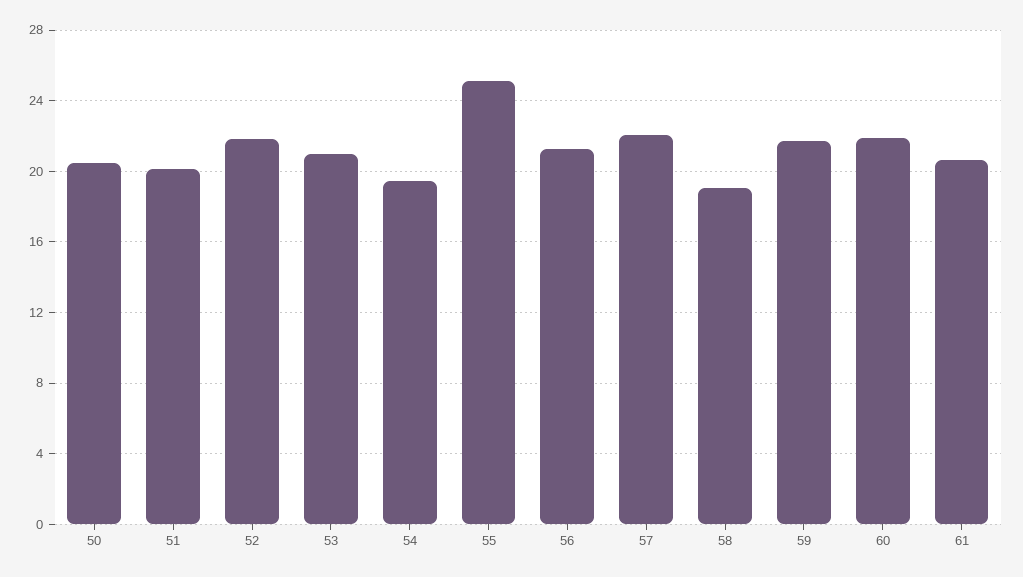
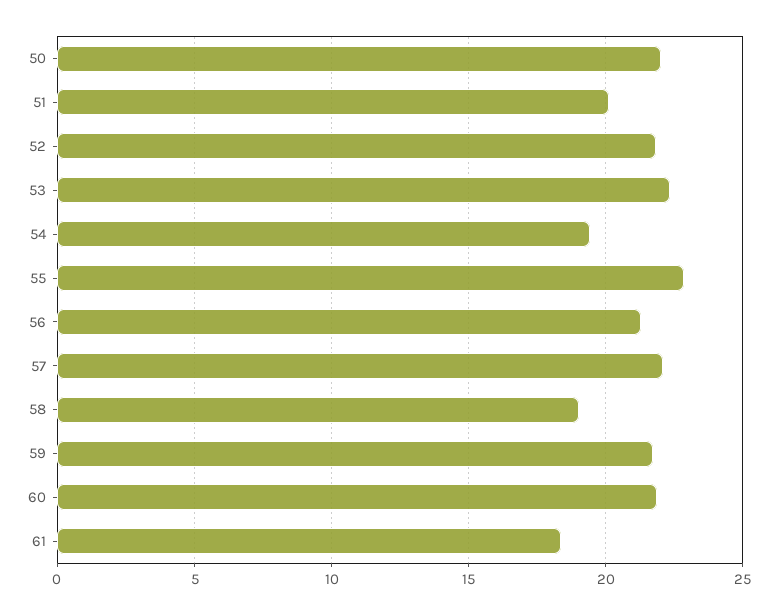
  {
-   "50": 20.5,
+   "50": 22,
    "51": 20,
    "52": 22,
-   "53": 21,
+   "53": 22.5,
    "54": 19.5,
-   "55": 25,
+   "55": 23,
    "56": 21.5,
    "57": 22,
    "58": 19,
    "59": 21.5,
    "60": 22,
-   "61": 20.5
+   "61": 18.5
  }

